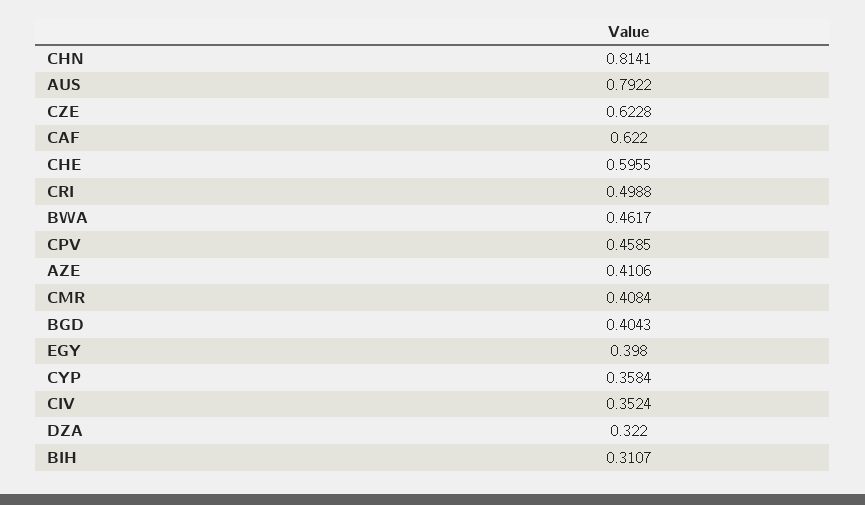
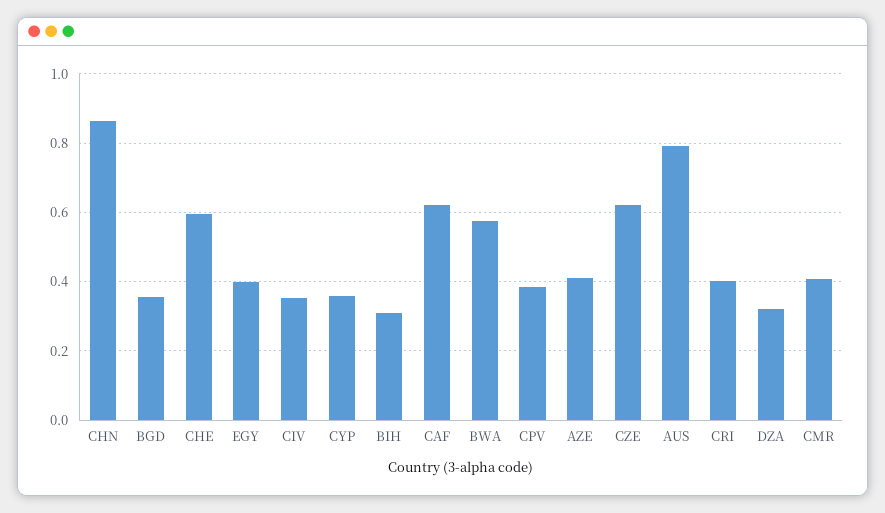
  {
-   "CHN": 0.8141,
+   "CHN": 0.86,
    "AUS": 0.7922,
    "CZE": 0.6228,
    "CAF": 0.622,
    "CHE": 0.5955,
-   "CRI": 0.4988,
+   "CRI": 0.4,
-   "BWA": 0.4617,
+   "BWA": 0.58,
-   "CPV": 0.4585,
+   "CPV": 0.38,
    "AZE": 0.4106,
    "CMR": 0.4084,
-   "BGD": 0.4043,
+   "BGD": 0.36,
    "EGY": 0.398,
    "CYP": 0.3584,
    "CIV": 0.3524,
    "DZA": 0.322,
    "BIH": 0.3107
  }

